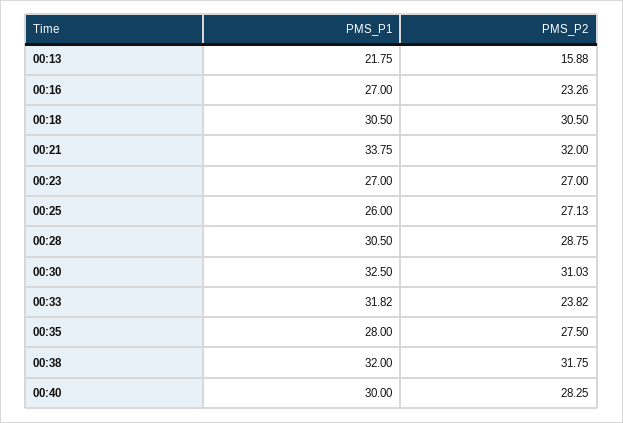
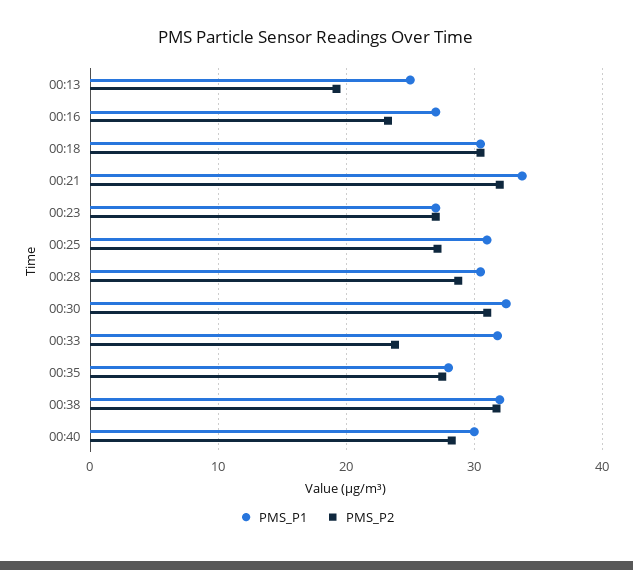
  {
    "PMS_P1": {
-     "00:13": 21.75,
+     "00:13": 25,
      "00:16": 27,
      "00:18": 30.5,
      "00:21": 33.75,
      "00:23": 27,
-     "00:25": 26,
+     "00:25": 31,
      "00:28": 30.5,
      "00:30": 32.5,
      "00:33": 31.82,
      "00:35": 28,
      "00:38": 32,
      "00:40": 30
    },
    "PMS_P2": {
-     "00:13": 15.88,
+     "00:13": 19,
      "00:16": 23.26,
      "00:18": 30.5,
      "00:21": 32,
      "00:23": 27,
      "00:25": 27.13,
      "00:28": 28.75,
      "00:30": 31.03,
      "00:33": 23.82,
      "00:35": 27.5,
      "00:38": 31.75,
      "00:40": 28.25
    }
  }

